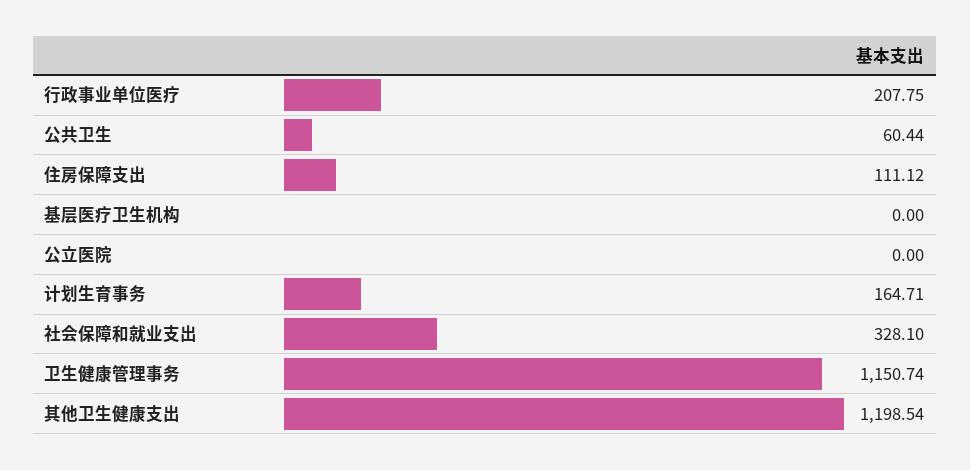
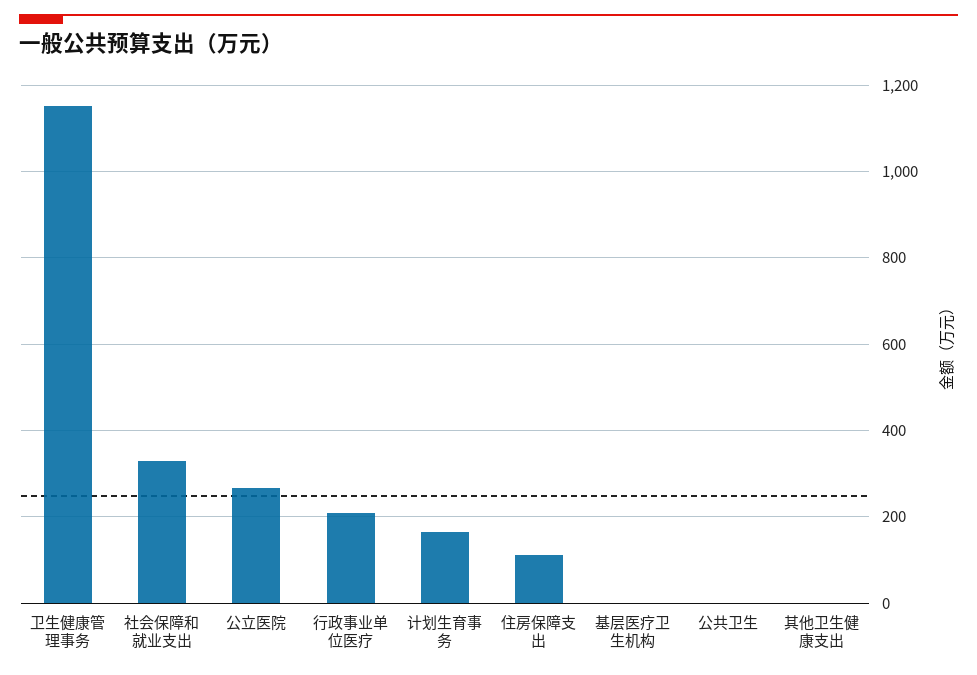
  {
    "行政事业单位医疗": 207.75,
-   "公共卫生": 60.44,
+   "公共卫生": 0,
    "住房保障支出": 111.12,
    "基层医疗卫生机构": 0,
-   "公立医院": 0,
+   "公立医院": 260,
    "计划生育事务": 164.71,
    "社会保障和就业支出": 328.1,
    "卫生健康管理事务": 1150.74,
-   "其他卫生健康支出": 1198.54
+   "其他卫生健康支出": 0
  }

